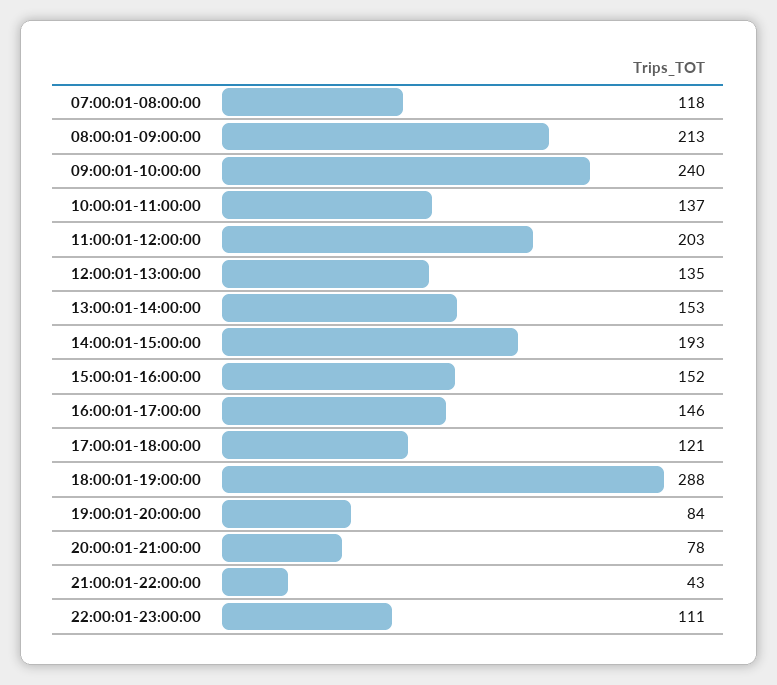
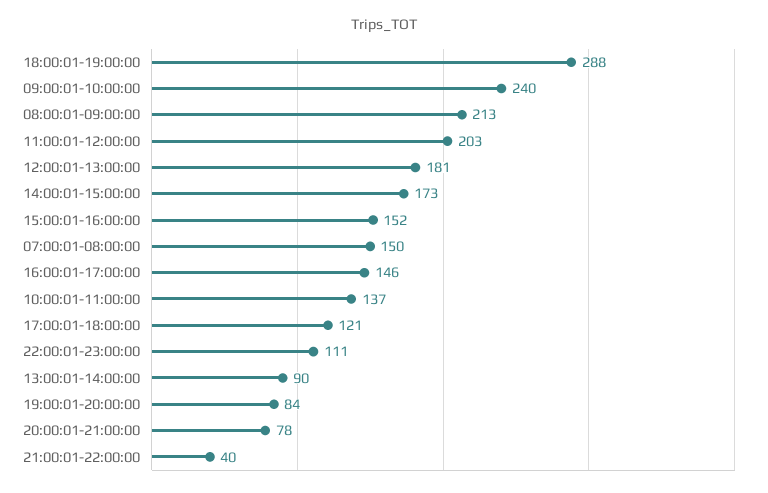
  {
-   "07:00:01-08:00:00": 118,
+   "07:00:01-08:00:00": 150,
    "08:00:01-09:00:00": 213,
    "09:00:01-10:00:00": 240,
    "10:00:01-11:00:00": 137,
    "11:00:01-12:00:00": 203,
-   "12:00:01-13:00:00": 135,
+   "12:00:01-13:00:00": 181,
-   "13:00:01-14:00:00": 153,
+   "13:00:01-14:00:00": 90,
-   "14:00:01-15:00:00": 193,
+   "14:00:01-15:00:00": 173,
    "15:00:01-16:00:00": 152,
    "16:00:01-17:00:00": 146,
    "17:00:01-18:00:00": 121,
    "18:00:01-19:00:00": 288,
    "19:00:01-20:00:00": 84,
    "20:00:01-21:00:00": 78,
-   "21:00:01-22:00:00": 43,
+   "21:00:01-22:00:00": 40,
    "22:00:01-23:00:00": 111
  }

